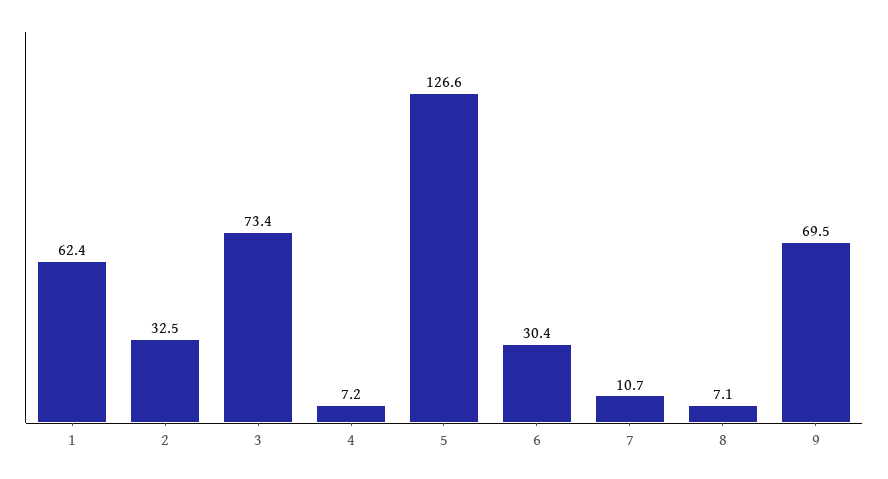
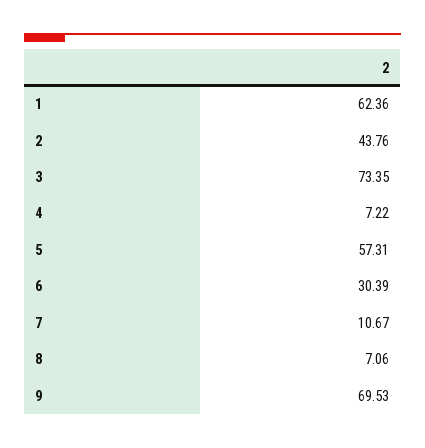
  {
    "1": 62.36,
-   "2": 32.5,
+   "2": 43.76,
    "3": 73.35,
    "4": 7.22,
-   "5": 126.6,
+   "5": 57.31,
    "6": 30.39,
    "7": 10.67,
    "8": 7.06,
    "9": 69.53
  }

